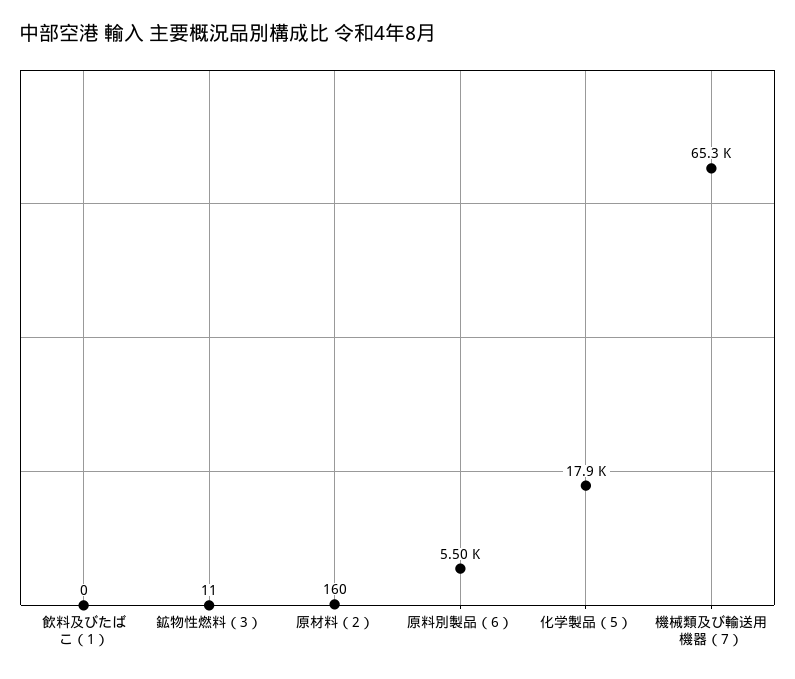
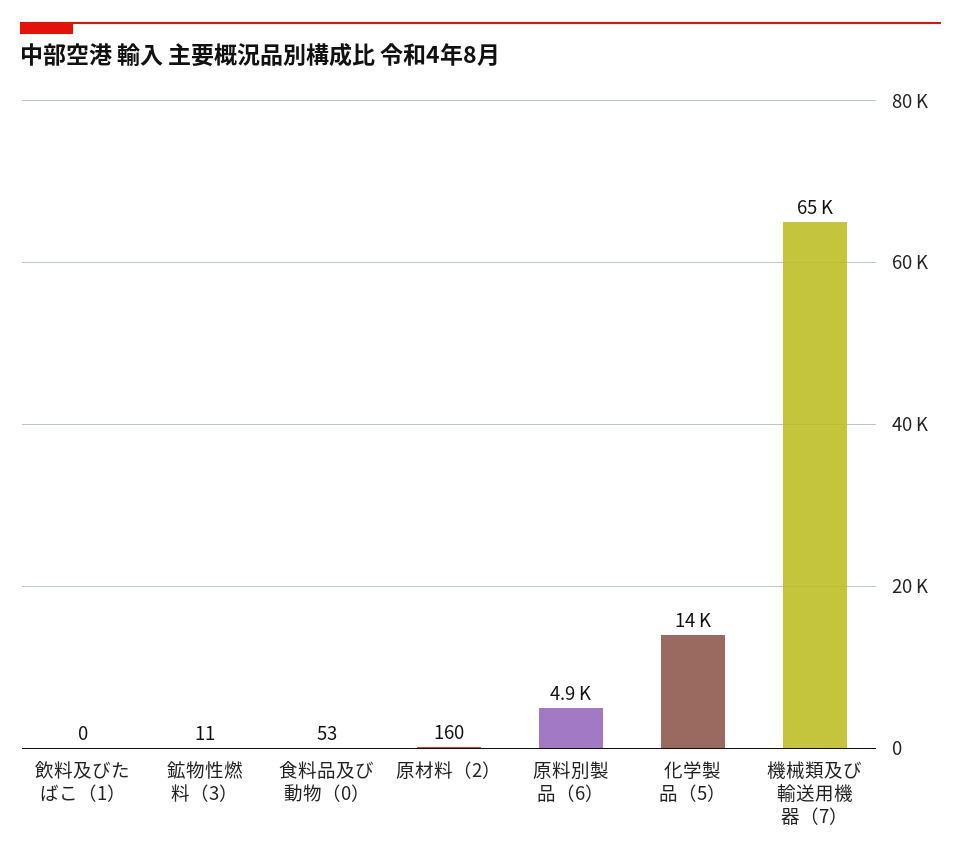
  {
    "飲料及びたばこ（1）": 0,
    "鉱物性燃料（3）": 11,
    "原材料（2）": 160,
-   "原料別製品（6）": 5500,
+   "原料別製品（6）": 4900,
-   "化学製品（5）": 17900,
+   "化学製品（5）": 14000,
-   "機械類及び輸送用機器（7）": 65300
+   "機械類及び輸送用機器（7）": 65300,
+   "食料品及び動物（0）": 53
  }

